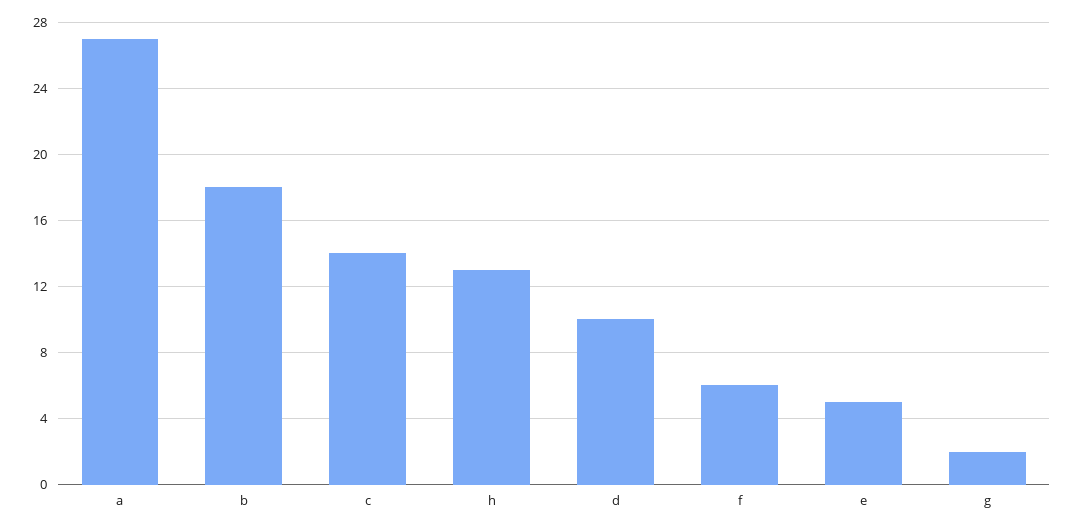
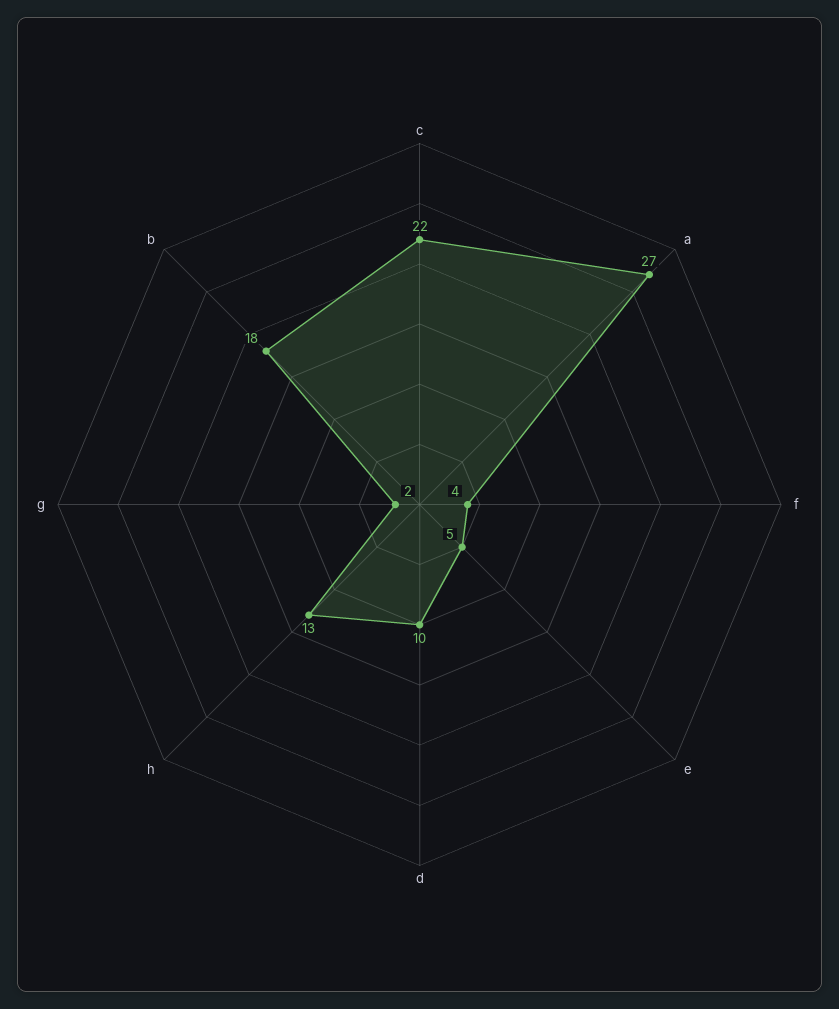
  {
    "a": 27,
    "b": 18,
-   "c": 14,
+   "c": 22,
    "h": 13,
    "d": 10,
-   "f": 6,
+   "f": 4,
    "e": 5,
    "g": 2
  }

